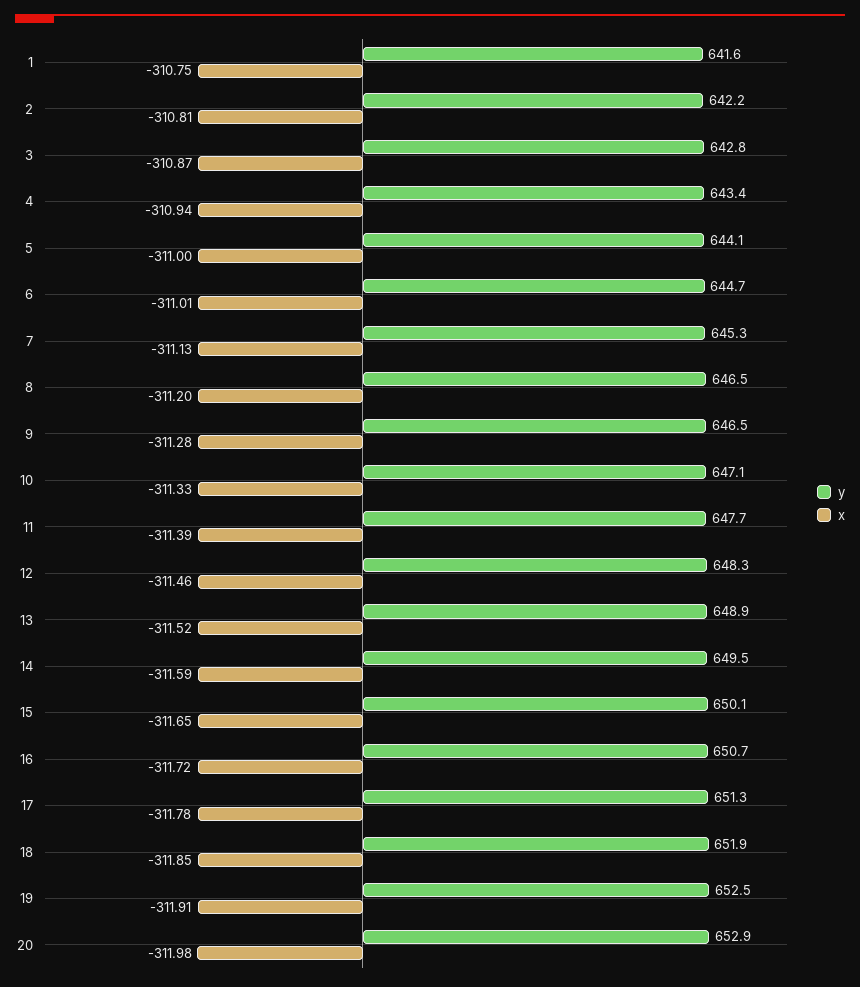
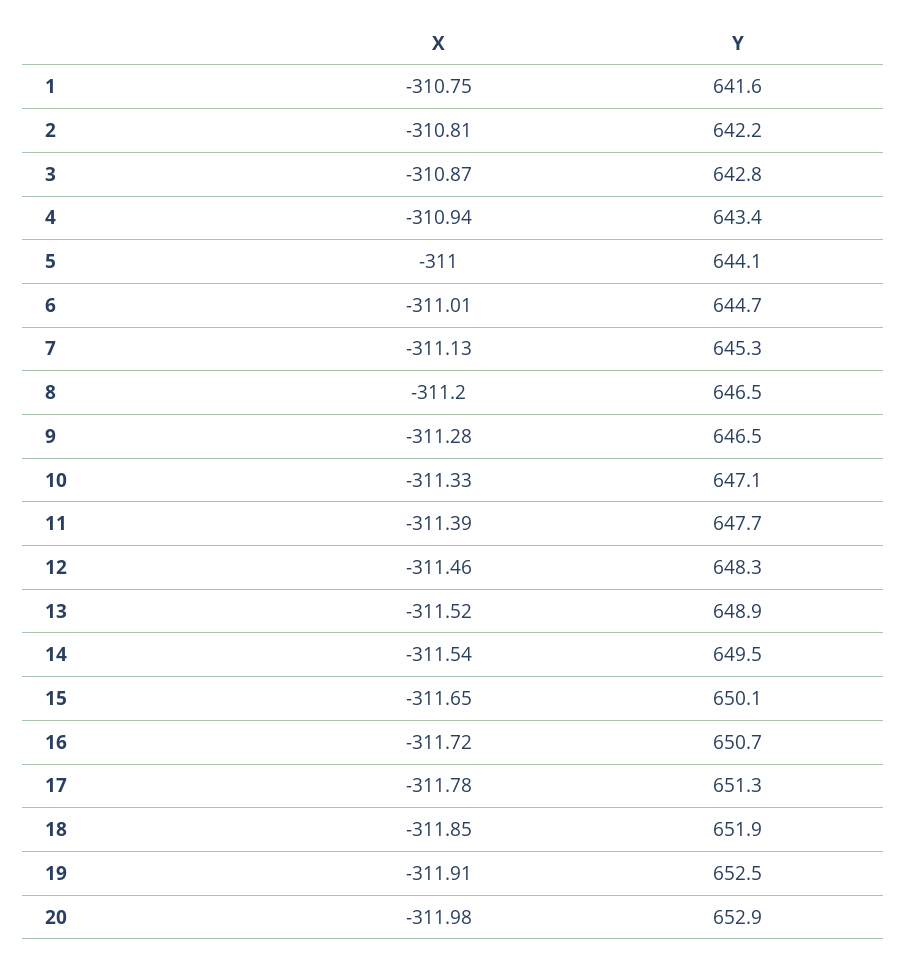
  {
    "y": {
      "1": 641.6,
      "2": 642.2,
      "3": 642.8,
      "4": 643.4,
      "5": 644.1,
      "6": 644.7,
      "7": 645.3,
      "8": 646.5,
      "9": 646.5,
      "10": 647.1,
      "11": 647.7,
      "12": 648.3,
      "13": 648.9,
      "14": 649.5,
      "15": 650.1,
      "16": 650.7,
      "17": 651.3,
      "18": 651.9,
      "19": 652.5,
      "20": 652.9
    },
    "x": {
      "1": -310.75,
      "2": -310.81,
      "3": -310.87,
      "4": -310.94,
      "5": -311,
      "6": -311.01,
      "7": -311.13,
      "8": -311.2,
      "9": -311.28,
      "10": -311.33,
      "11": -311.39,
      "12": -311.46,
      "13": -311.52,
-     "14": -311.59,
+     "14": -311.54,
      "15": -311.65,
      "16": -311.72,
      "17": -311.78,
      "18": -311.85,
      "19": -311.91,
      "20": -311.98
    }
  }

